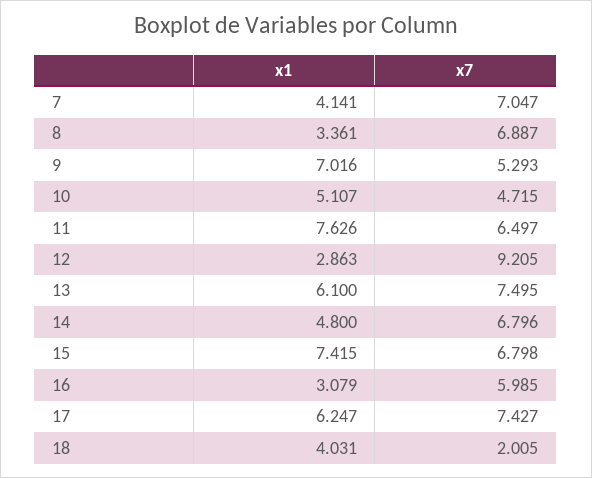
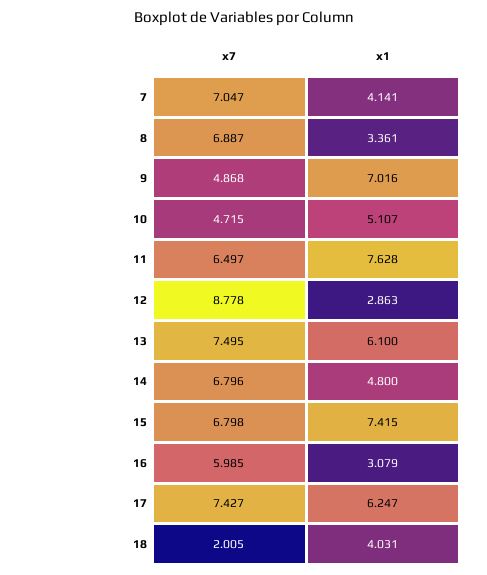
  {
    "x1": {
      "7": 4.141,
      "8": 3.361,
      "9": 7.016,
      "10": 5.107,
-     "11": 7.626,
+     "11": 7.628,
      "12": 2.863,
      "13": 6.1,
      "14": 4.8,
      "15": 7.415,
      "16": 3.079,
      "17": 6.247,
      "18": 4.031
    },
    "x7": {
      "7": 7.047,
      "8": 6.887,
-     "9": 5.293,
+     "9": 4.868,
      "10": 4.715,
      "11": 6.497,
-     "12": 9.205,
+     "12": 8.778,
      "13": 7.495,
      "14": 6.796,
      "15": 6.798,
      "16": 5.985,
      "17": 7.427,
      "18": 2.005
    }
  }

